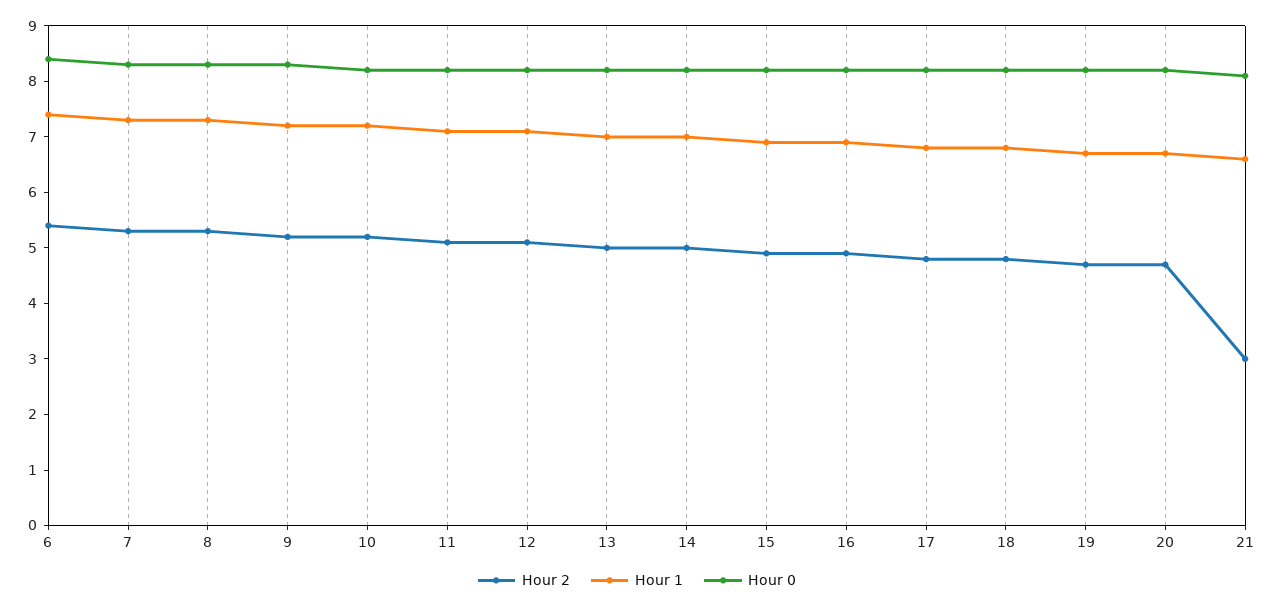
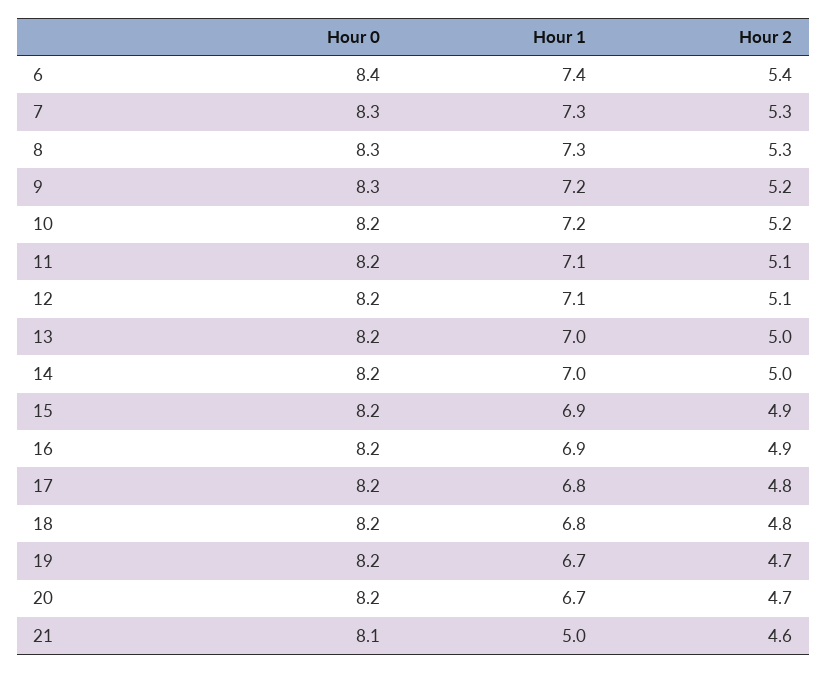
  {
    "Hour 2": {
      "6": 5.4,
      "7": 5.3,
      "8": 5.3,
      "9": 5.2,
      "10": 5.2,
      "11": 5.1,
      "12": 5.1,
      "13": 5,
      "14": 5,
      "15": 4.9,
      "16": 4.9,
      "17": 4.8,
      "18": 4.8,
      "19": 4.7,
      "20": 4.7,
-     "21": 3
+     "21": 4.6
    },
    "Hour 1": {
      "6": 7.4,
      "7": 7.3,
      "8": 7.3,
      "9": 7.2,
      "10": 7.2,
      "11": 7.1,
      "12": 7.1,
      "13": 7,
      "14": 7,
      "15": 6.9,
      "16": 6.9,
      "17": 6.8,
      "18": 6.8,
      "19": 6.7,
      "20": 6.7,
-     "21": 6.5
+     "21": 5
    },
    "Hour 0": {
      "6": 8.4,
      "7": 8.3,
      "8": 8.3,
      "9": 8.3,
      "10": 8.2,
      "11": 8.2,
      "12": 8.2,
      "13": 8.2,
      "14": 8.2,
      "15": 8.2,
      "16": 8.2,
      "17": 8.2,
      "18": 8.2,
      "19": 8.2,
      "20": 8.2,
      "21": 8.1
    }
  }

